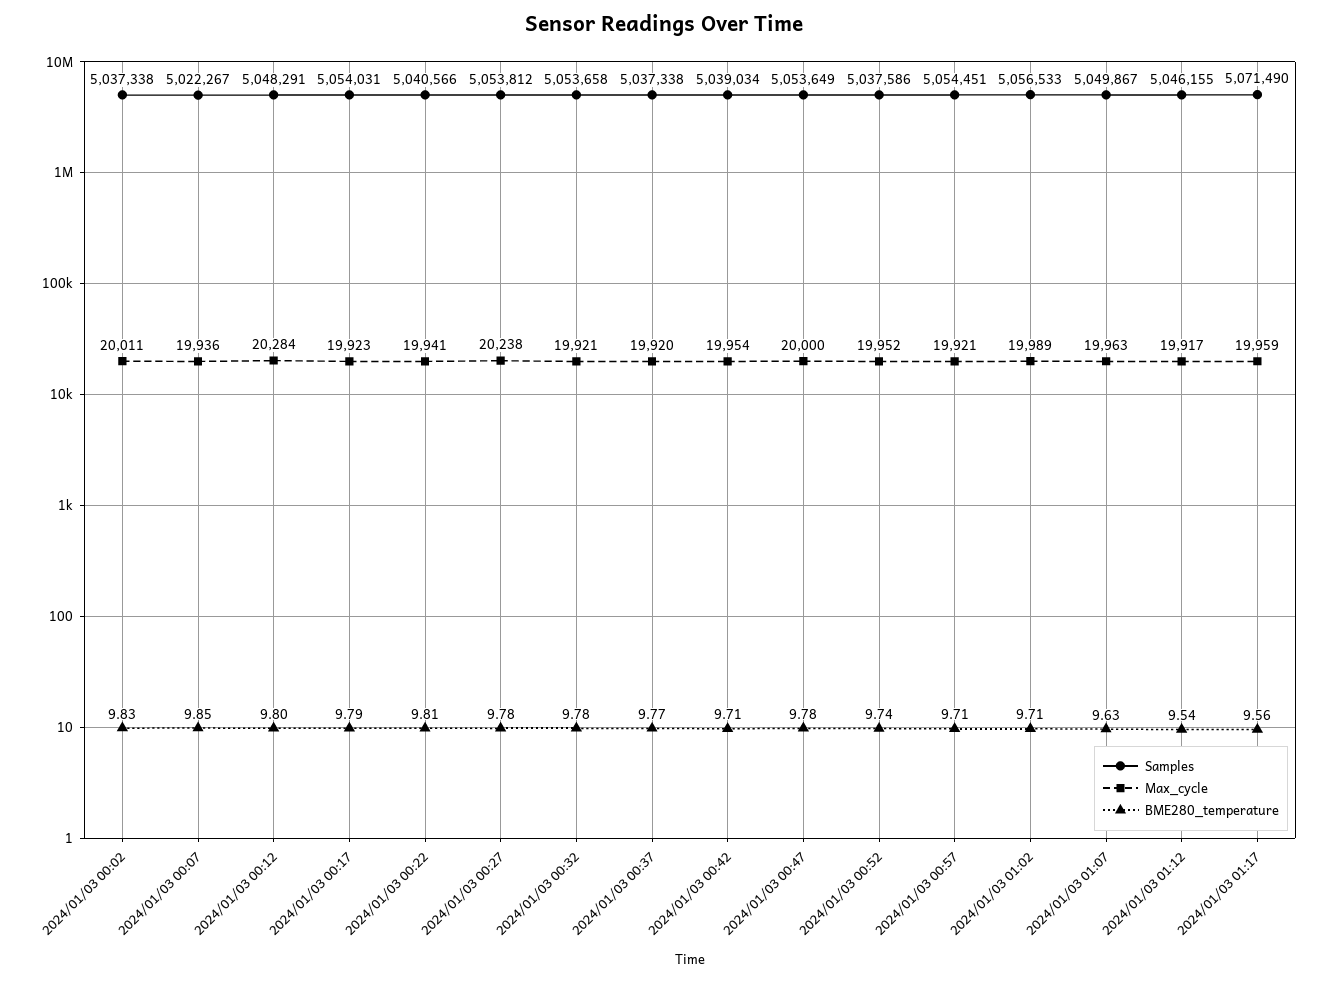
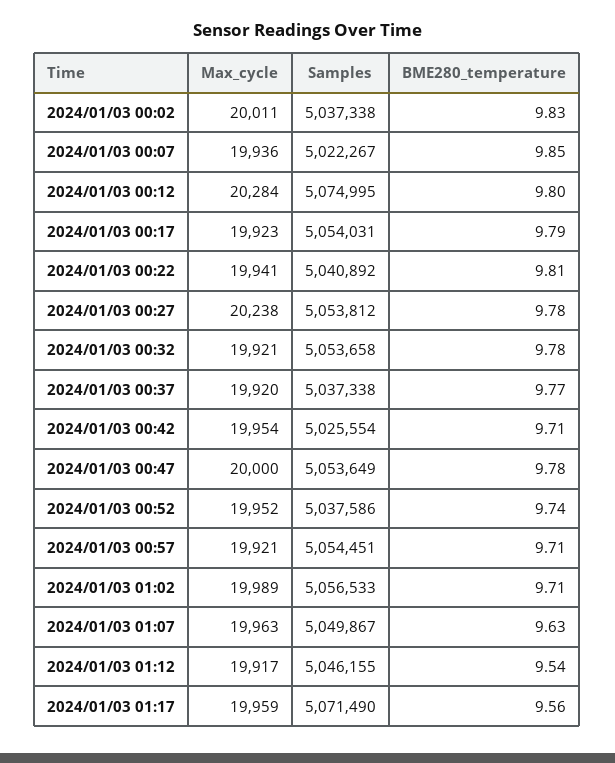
  {
    "Samples": {
      "2024/01/03 00:02": 5037338,
      "2024/01/03 00:07": 5022267,
-     "2024/01/03 00:12": 5048291,
+     "2024/01/03 00:12": 5074995,
      "2024/01/03 00:17": 5054031,
-     "2024/01/03 00:22": 5040566,
+     "2024/01/03 00:22": 5040892,
      "2024/01/03 00:27": 5053812,
      "2024/01/03 00:32": 5053658,
      "2024/01/03 00:37": 5037338,
-     "2024/01/03 00:42": 5039034,
+     "2024/01/03 00:42": 5025554,
      "2024/01/03 00:47": 5053649,
      "2024/01/03 00:52": 5037586,
      "2024/01/03 00:57": 5054451,
      "2024/01/03 01:02": 5056533,
      "2024/01/03 01:07": 5049867,
      "2024/01/03 01:12": 5046155,
      "2024/01/03 01:17": 5071490
    },
    "Max_cycle": {
      "2024/01/03 00:02": 20011,
      "2024/01/03 00:07": 19936,
      "2024/01/03 00:12": 20284,
      "2024/01/03 00:17": 19923,
      "2024/01/03 00:22": 19941,
      "2024/01/03 00:27": 20238,
      "2024/01/03 00:32": 19921,
      "2024/01/03 00:37": 19920,
      "2024/01/03 00:42": 19954,
      "2024/01/03 00:47": 20000,
      "2024/01/03 00:52": 19952,
      "2024/01/03 00:57": 19921,
      "2024/01/03 01:02": 19989,
      "2024/01/03 01:07": 19963,
      "2024/01/03 01:12": 19917,
      "2024/01/03 01:17": 19959
    },
    "BME280_temperature": {
      "2024/01/03 00:02": 9.83,
      "2024/01/03 00:07": 9.85,
      "2024/01/03 00:12": 9.8,
      "2024/01/03 00:17": 9.79,
      "2024/01/03 00:22": 9.81,
      "2024/01/03 00:27": 9.78,
      "2024/01/03 00:32": 9.78,
      "2024/01/03 00:37": 9.77,
      "2024/01/03 00:42": 9.71,
      "2024/01/03 00:47": 9.78,
      "2024/01/03 00:52": 9.74,
      "2024/01/03 00:57": 9.71,
      "2024/01/03 01:02": 9.71,
      "2024/01/03 01:07": 9.63,
      "2024/01/03 01:12": 9.54,
      "2024/01/03 01:17": 9.56
    }
  }

